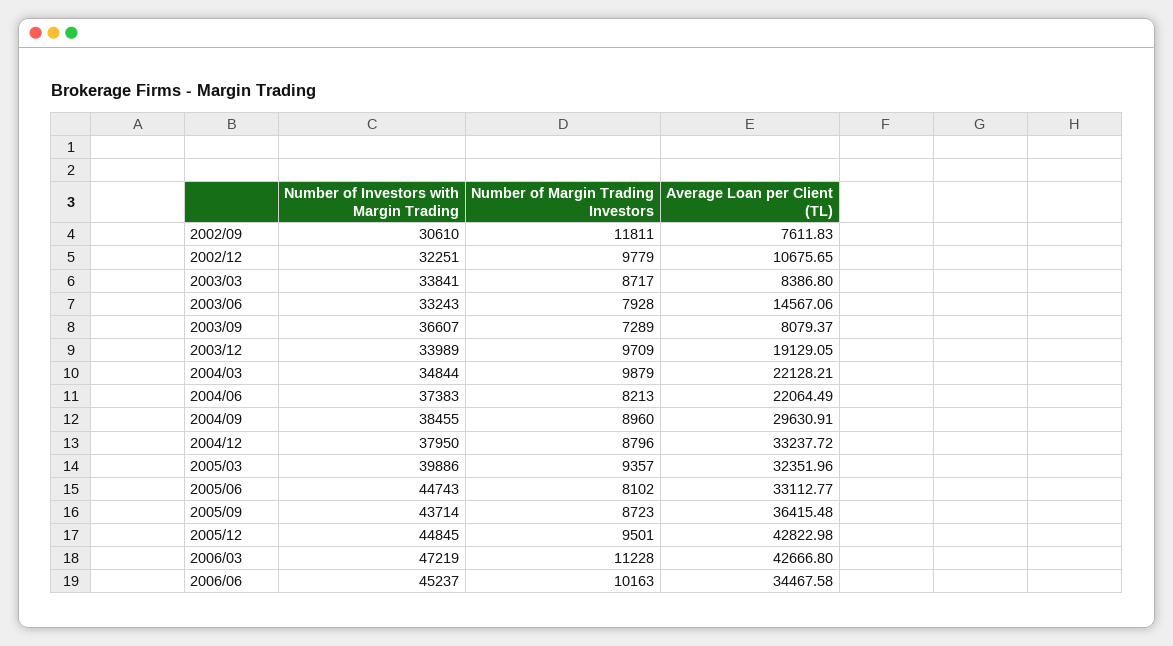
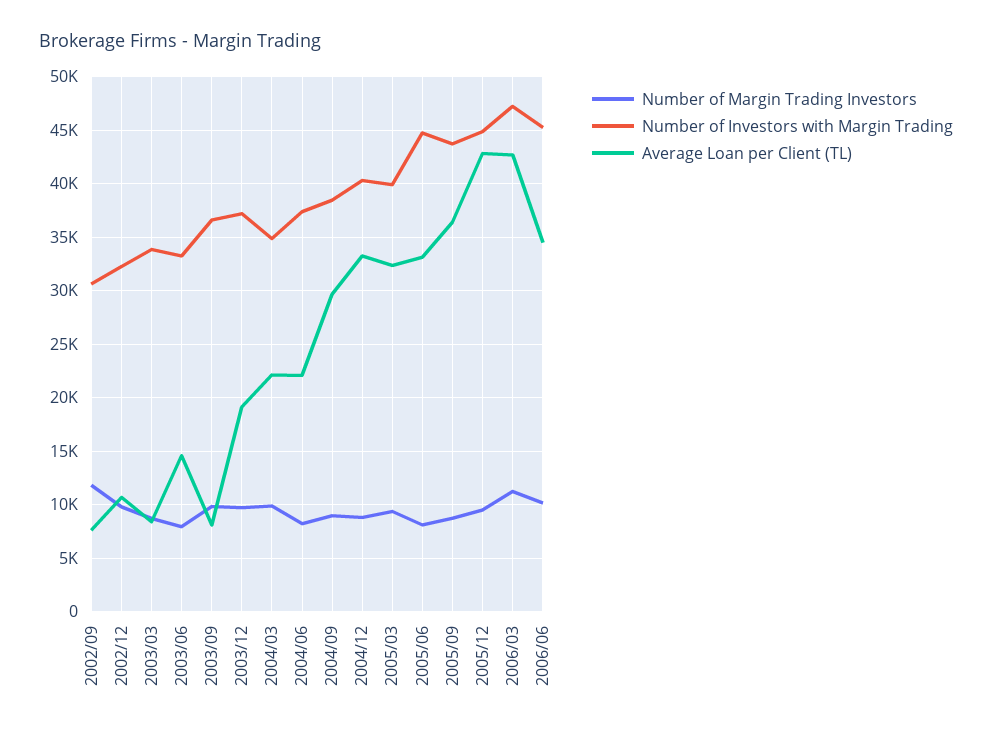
  {
    "Number of Investors with Margin Trading": {
      "2002/09": 30610,
      "2002/12": 32251,
      "2003/03": 33841,
      "2003/06": 33243,
      "2003/09": 36607,
-     "2003/12": 33989,
+     "2003/12": 37000,
      "2004/03": 34844,
      "2004/06": 37383,
      "2004/09": 38455,
-     "2004/12": 37950,
+     "2004/12": 40000,
      "2005/03": 39886,
      "2005/06": 44743,
      "2005/09": 43714,
      "2005/12": 44845,
      "2006/03": 47219,
      "2006/06": 45237
    },
    "Number of Margin Trading Investors": {
      "2002/09": 11811,
      "2002/12": 9779,
      "2003/03": 8717,
      "2003/06": 7928,
-     "2003/09": 7289,
+     "2003/09": 10000,
      "2003/12": 9709,
      "2004/03": 9879,
      "2004/06": 8213,
      "2004/09": 8960,
      "2004/12": 8796,
      "2005/03": 9357,
      "2005/06": 8102,
      "2005/09": 8723,
      "2005/12": 9501,
      "2006/03": 11228,
      "2006/06": 10163
    },
    "Average Loan per Client (TL)": {
      "2002/09": 7611.83,
      "2002/12": 10675.65,
      "2003/03": 8386.8,
      "2003/06": 14567.06,
      "2003/09": 8079.37,
      "2003/12": 19129.05,
      "2004/03": 22128.21,
      "2004/06": 22064.49,
      "2004/09": 29630.91,
      "2004/12": 33237.72,
      "2005/03": 32351.96,
      "2005/06": 33112.77,
      "2005/09": 36415.48,
      "2005/12": 42822.98,
      "2006/03": 42666.8,
      "2006/06": 34467.58
    }
  }

